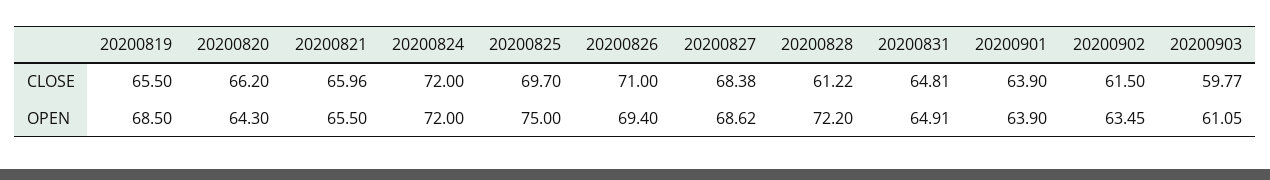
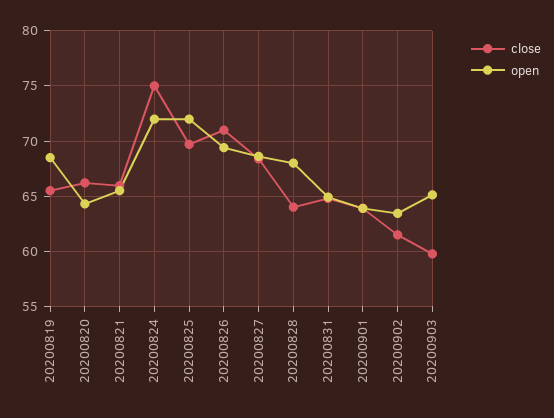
  {
    "CLOSE": {
      "20200819": 65.5,
      "20200820": 66.2,
      "20200821": 65.96,
-     "20200824": 72,
+     "20200824": 75,
      "20200825": 69.7,
      "20200826": 71,
      "20200827": 68.38,
-     "20200828": 61.22,
+     "20200828": 64,
      "20200831": 64.81,
      "20200901": 63.9,
      "20200902": 61.5,
      "20200903": 59.77
    },
    "OPEN": {
      "20200819": 68.5,
      "20200820": 64.3,
      "20200821": 65.5,
      "20200824": 72,
-     "20200825": 75,
+     "20200825": 72,
      "20200826": 69.4,
      "20200827": 68.62,
-     "20200828": 72.2,
+     "20200828": 68,
      "20200831": 64.91,
      "20200901": 63.9,
      "20200902": 63.45,
-     "20200903": 61.05
+     "20200903": 65
    }
  }

